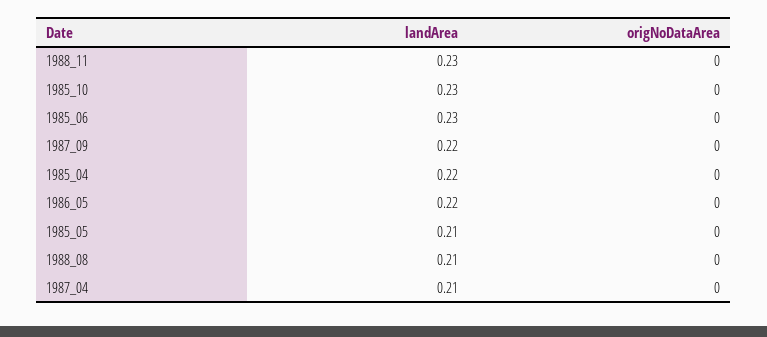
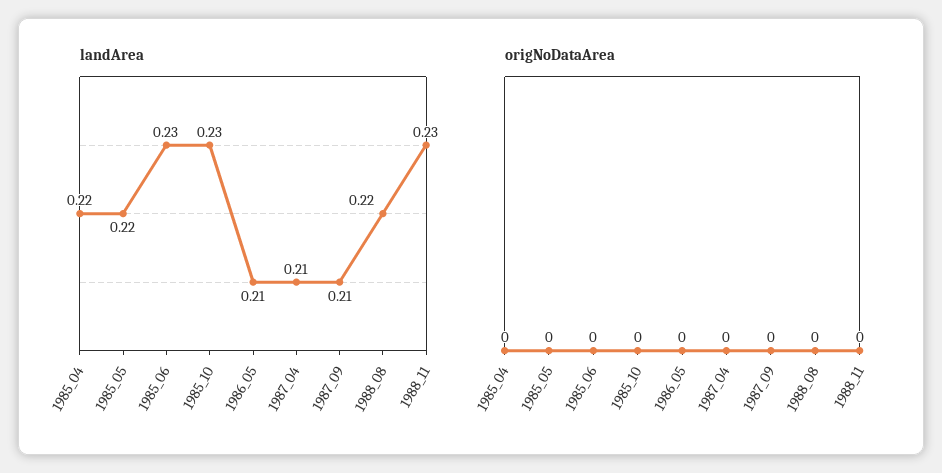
  {
    "landArea": {
      "1988_11": 0.23,
      "1985_10": 0.23,
      "1985_06": 0.23,
-     "1987_09": 0.22,
+     "1987_09": 0.21,
      "1985_04": 0.22,
-     "1986_05": 0.22,
+     "1986_05": 0.21,
-     "1985_05": 0.21,
+     "1985_05": 0.22,
-     "1988_08": 0.21,
+     "1988_08": 0.22,
      "1987_04": 0.21
    },
    "origNoDataArea": {
      "1988_11": 0,
      "1985_10": 0,
      "1985_06": 0,
      "1987_09": 0,
      "1985_04": 0,
      "1986_05": 0,
      "1985_05": 0,
      "1988_08": 0,
      "1987_04": 0
    }
  }

